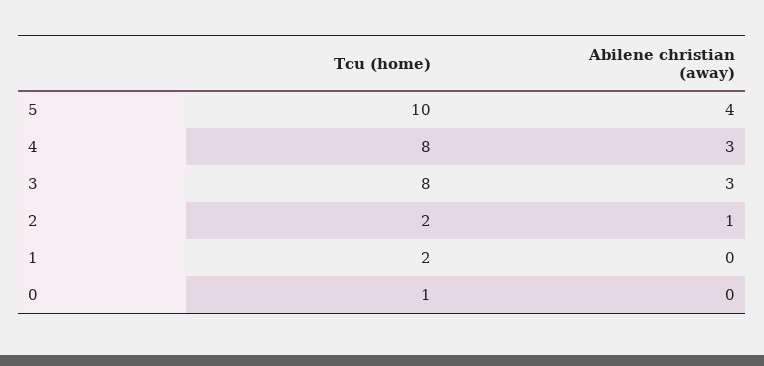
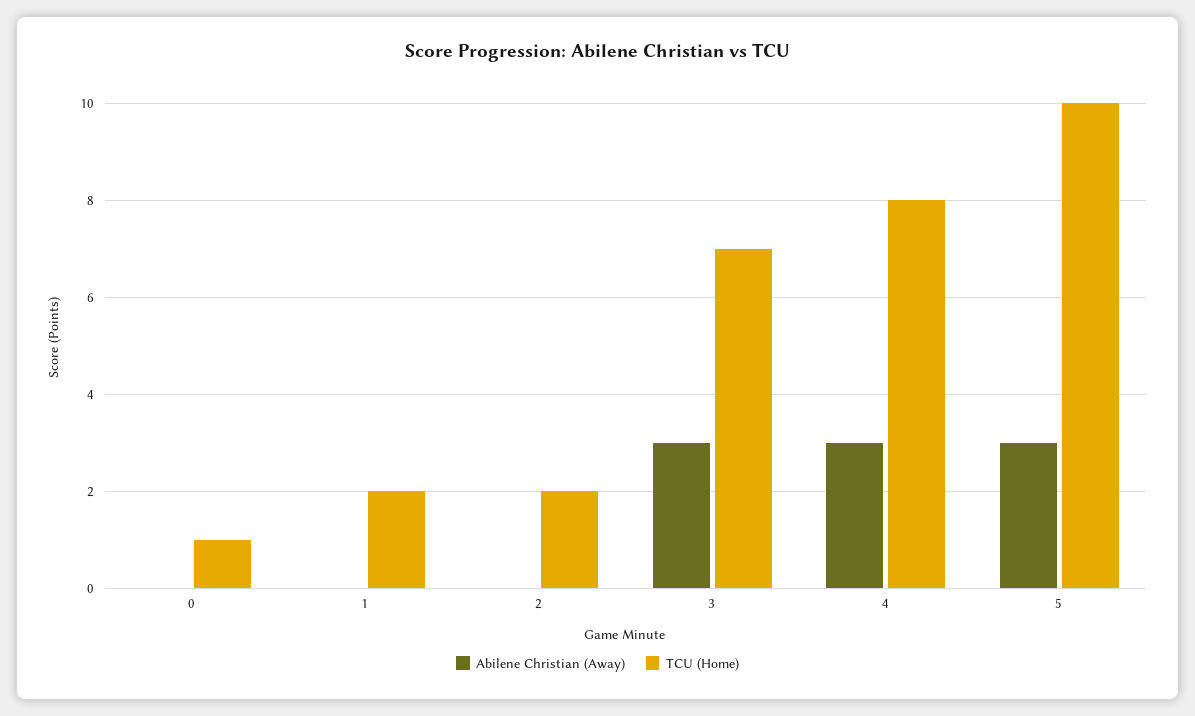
  {
    "Tcu (home)": {
      "5": 10,
      "4": 8,
-     "3": 8,
+     "3": 7,
      "2": 2,
      "1": 2,
      "0": 1
    },
    "Abilene christian (away)": {
-     "5": 4,
+     "5": 3,
      "4": 3,
      "3": 3,
-     "2": 1,
+     "2": 0,
      "1": 0,
      "0": 0
    }
  }

